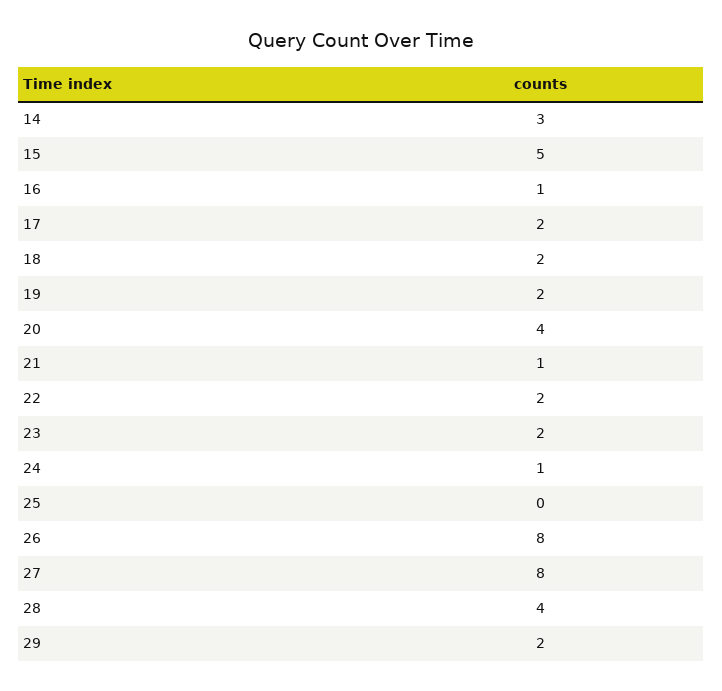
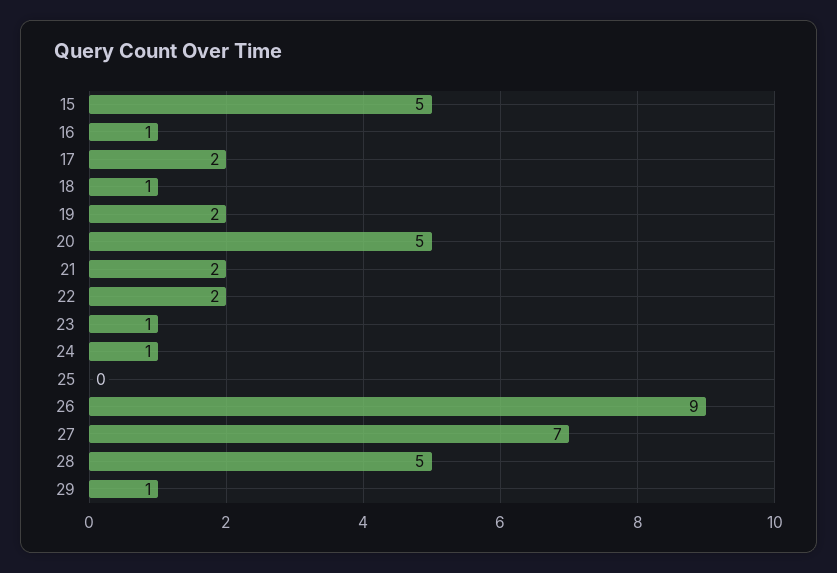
  {
-   "14": 3,
    "15": 5,
    "16": 1,
    "17": 2,
-   "18": 2,
+   "18": 1,
    "19": 2,
-   "20": 4,
+   "20": 5,
-   "21": 1,
+   "21": 2,
    "22": 2,
-   "23": 2,
+   "23": 1,
    "24": 1,
    "25": 0,
-   "26": 8,
+   "26": 9,
-   "27": 8,
+   "27": 7,
-   "28": 4,
+   "28": 5,
-   "29": 2
+   "29": 1
  }

